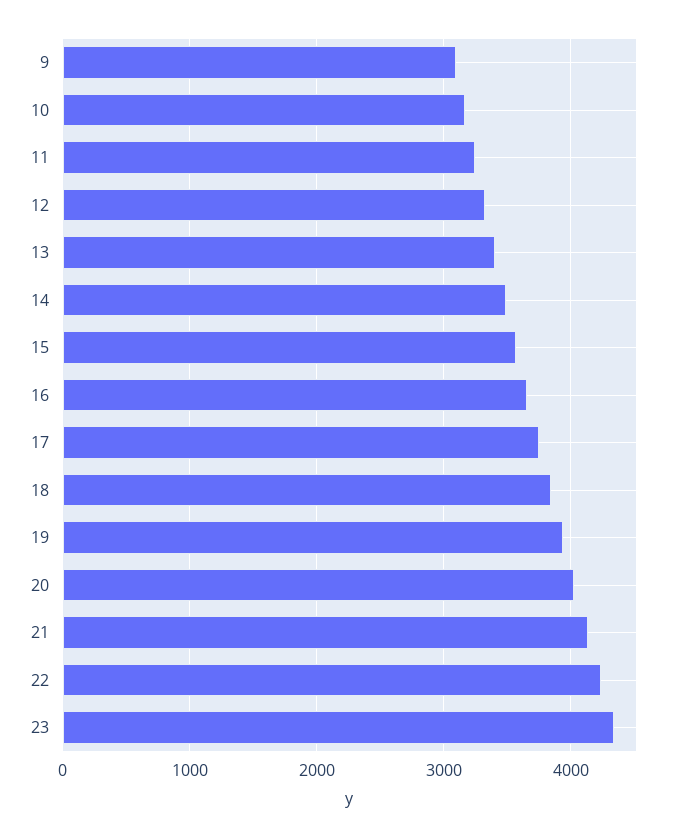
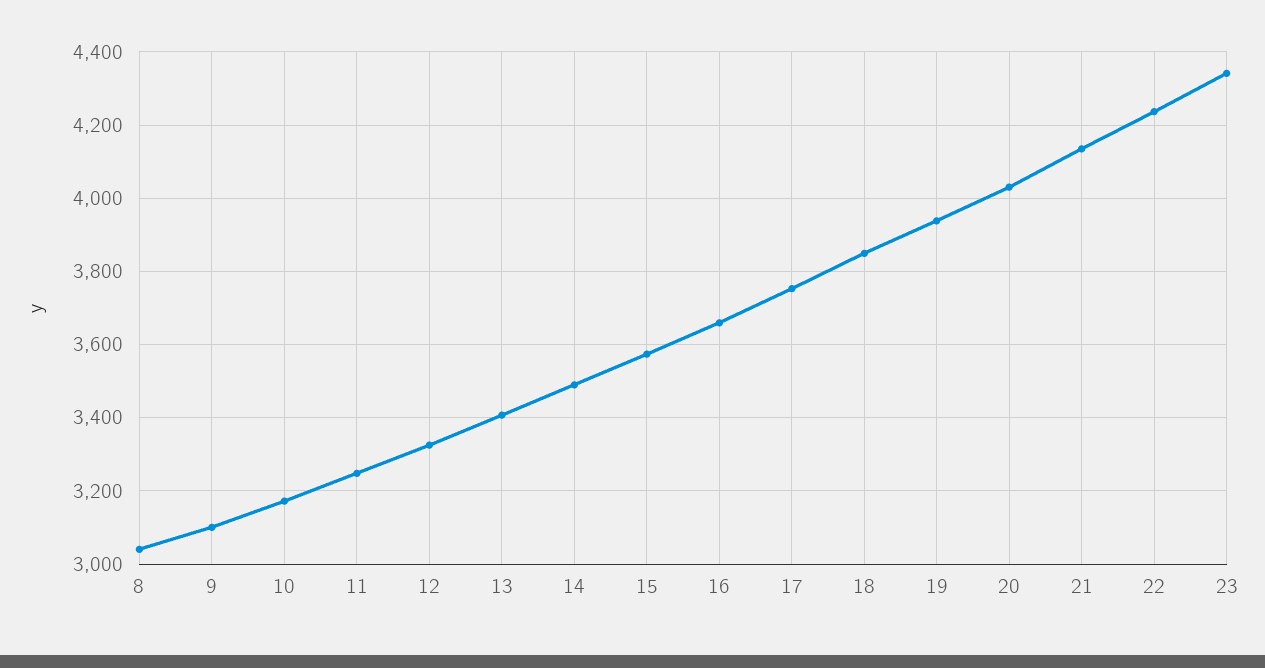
  {
    "9": 3100,
    "10": 3180,
    "11": 3240,
    "12": 3320,
    "13": 3400,
    "14": 3500,
    "15": 3580,
    "16": 3660,
    "17": 3760,
    "18": 3840,
    "19": 3940,
    "20": 4040,
    "21": 4140,
    "22": 4240,
-   "23": 4340
+   "23": 4340,
+   "8": 3040
  }

